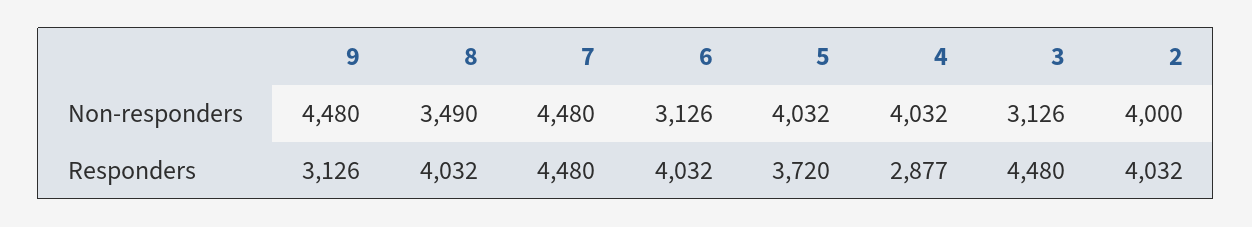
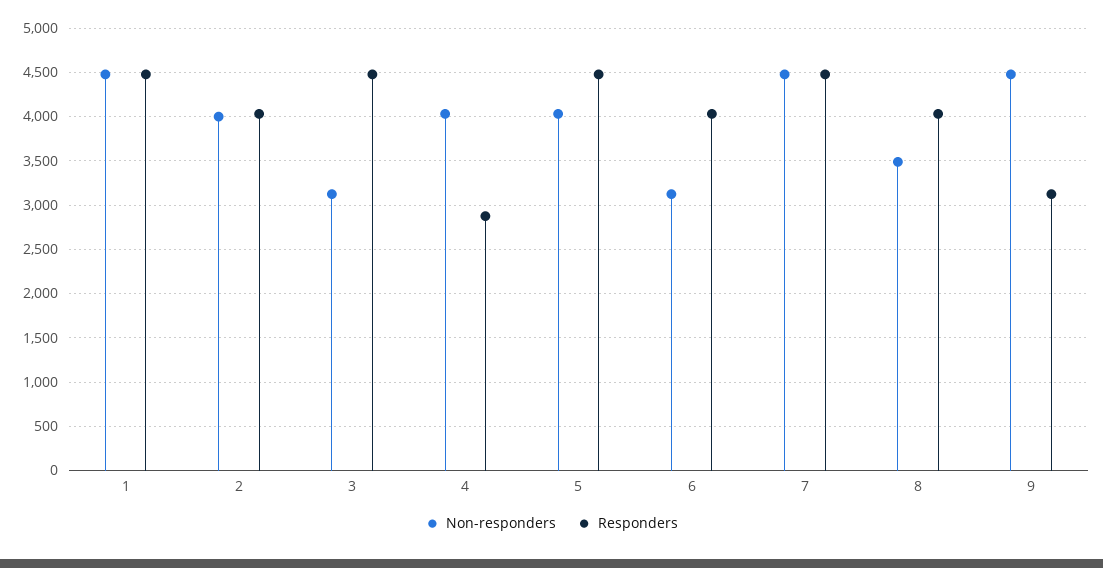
  {
    "Non-responders": {
      "9": 4480,
      "8": 3490,
      "7": 4480,
      "6": 3126,
      "5": 4032,
      "4": 4032,
      "3": 3126,
-     "2": 4000
+     "2": 4000,
+     "1": 4500
    },
    "Responders": {
      "9": 3126,
      "8": 4032,
      "7": 4480,
      "6": 4032,
-     "5": 3720,
+     "5": 4500,
      "4": 2877,
      "3": 4480,
-     "2": 4032
+     "2": 4032,
+     "1": 4500
    }
  }

